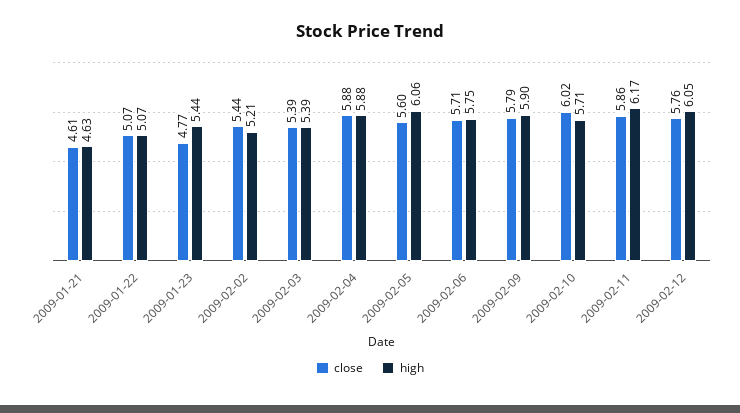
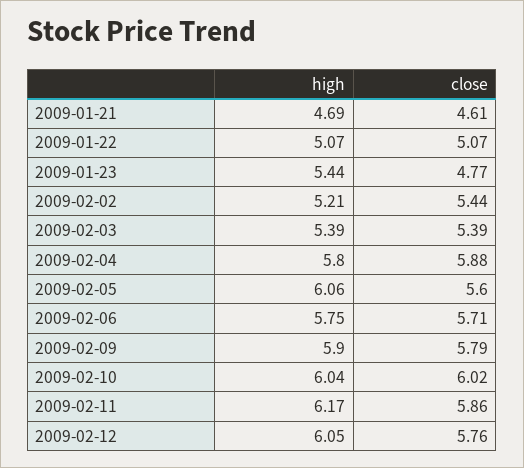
  {
    "close": {
      "2009-01-21": 4.61,
      "2009-01-22": 5.07,
      "2009-01-23": 4.77,
      "2009-02-02": 5.44,
      "2009-02-03": 5.39,
      "2009-02-04": 5.88,
      "2009-02-05": 5.6,
      "2009-02-06": 5.71,
      "2009-02-09": 5.79,
      "2009-02-10": 6.02,
      "2009-02-11": 5.86,
      "2009-02-12": 5.76
    },
    "high": {
-     "2009-01-21": 4.63,
+     "2009-01-21": 4.69,
      "2009-01-22": 5.07,
      "2009-01-23": 5.44,
      "2009-02-02": 5.21,
      "2009-02-03": 5.39,
-     "2009-02-04": 5.88,
+     "2009-02-04": 5.8,
      "2009-02-05": 6.06,
      "2009-02-06": 5.75,
      "2009-02-09": 5.9,
-     "2009-02-10": 5.71,
+     "2009-02-10": 6.04,
      "2009-02-11": 6.17,
      "2009-02-12": 6.05
    }
  }

